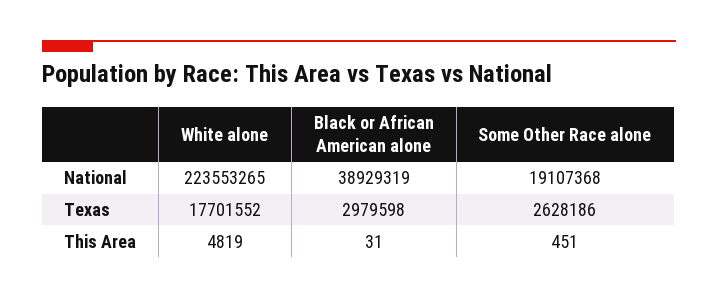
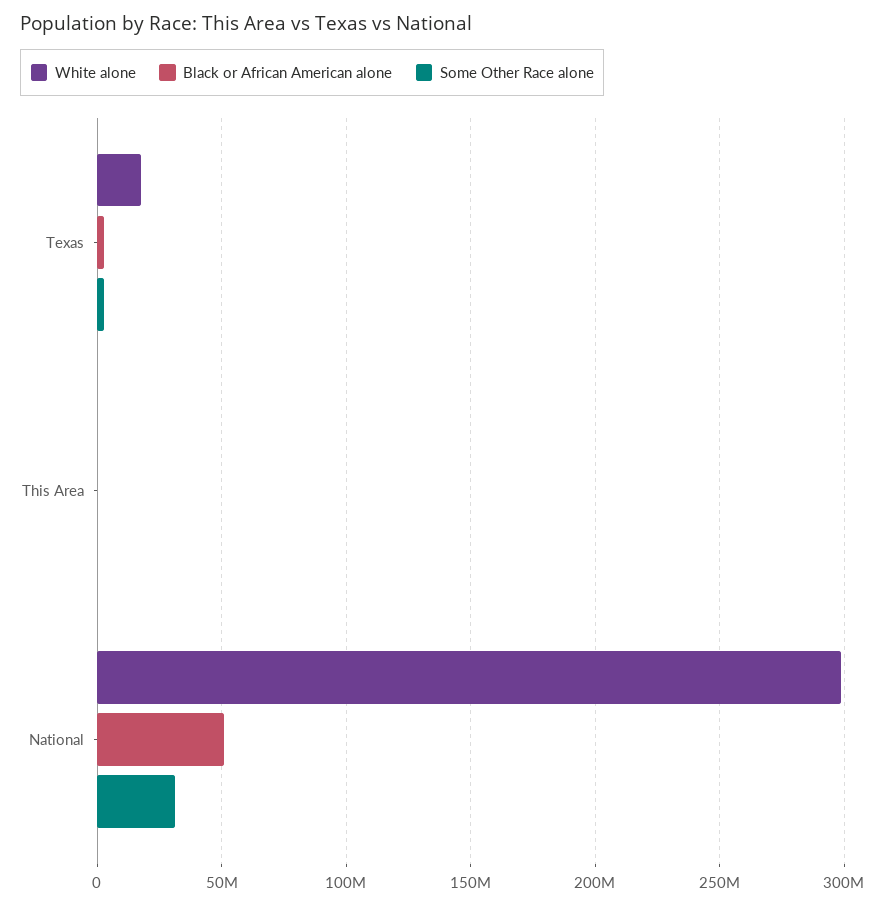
  {
    "White alone": {
-     "National": 223553265,
+     "National": 300000000,
      "Texas": 17701552,
      "This Area": 4819
    },
    "Black or African American alone": {
-     "National": 38929319,
+     "National": 50000000,
      "Texas": 2979598,
      "This Area": 31
    },
    "Some Other Race alone": {
-     "National": 19107368,
+     "National": 30000000,
      "Texas": 2628186,
      "This Area": 451
    }
  }

